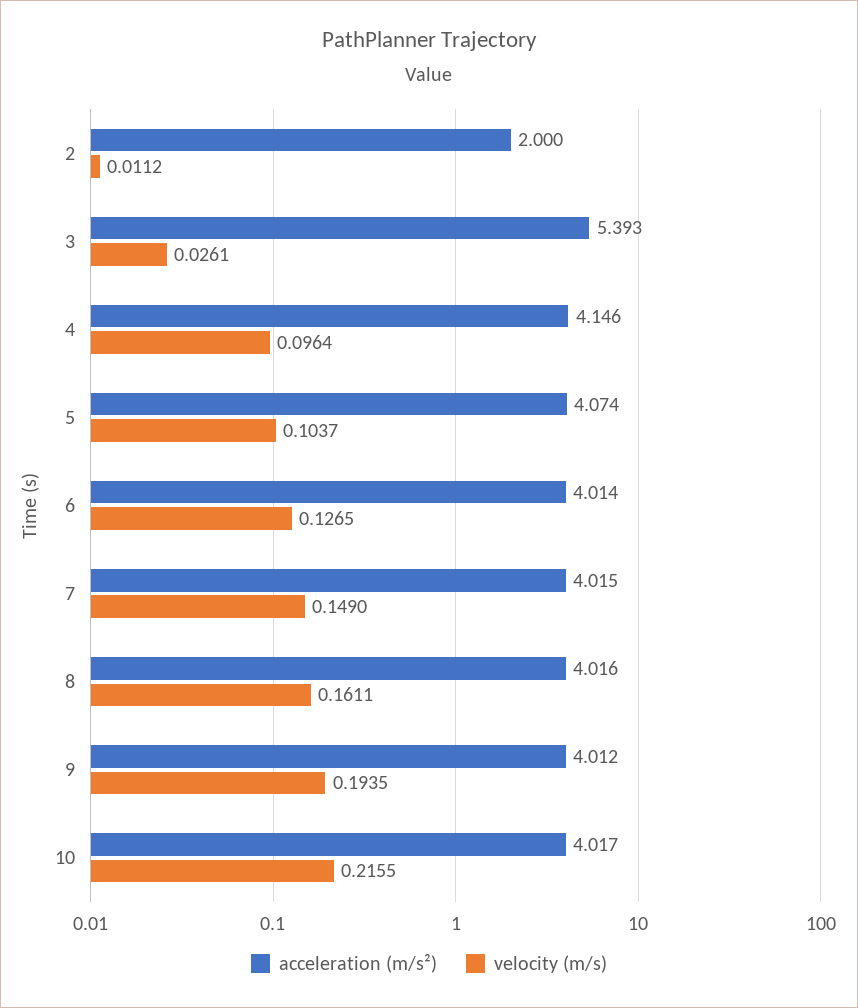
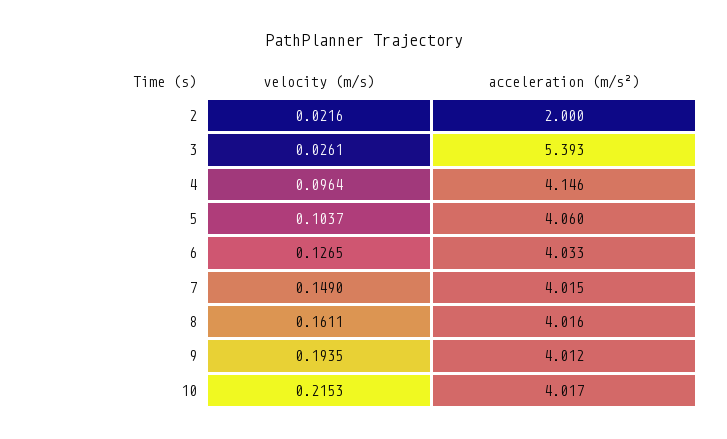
  {
    "acceleration (m/s²)": {
      "2": 2,
      "3": 5.393,
      "4": 4.146,
-     "5": 4.074,
+     "5": 4.06,
-     "6": 4.014,
+     "6": 4.033,
      "7": 4.015,
      "8": 4.016,
      "9": 4.012,
      "10": 4.017
    },
    "velocity (m/s)": {
-     "2": 0.0112,
+     "2": 0.0216,
      "3": 0.0261,
      "4": 0.0964,
      "5": 0.1037,
      "6": 0.1265,
      "7": 0.149,
      "8": 0.1611,
      "9": 0.1935,
-     "10": 0.2155
+     "10": 0.2153
    }
  }

